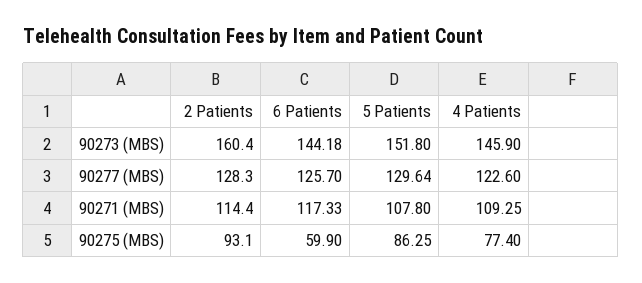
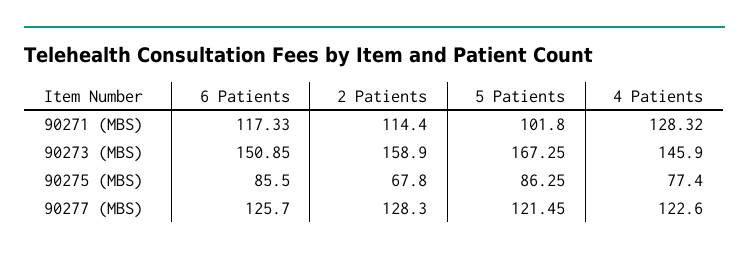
  {
    "2 Patients": {
-     "90273 (MBS)": 160.4,
+     "90273 (MBS)": 158.9,
      "90277 (MBS)": 128.3,
      "90271 (MBS)": 114.4,
-     "90275 (MBS)": 93.1
+     "90275 (MBS)": 67.8
    },
    "6 Patients": {
-     "90273 (MBS)": 144.18,
+     "90273 (MBS)": 150.85,
      "90277 (MBS)": 125.7,
      "90271 (MBS)": 117.33,
-     "90275 (MBS)": 59.9
+     "90275 (MBS)": 85.5
    },
    "5 Patients": {
-     "90273 (MBS)": 151.8,
+     "90273 (MBS)": 167.25,
-     "90277 (MBS)": 129.64,
+     "90277 (MBS)": 121.45,
-     "90271 (MBS)": 107.8,
+     "90271 (MBS)": 101.8,
      "90275 (MBS)": 86.25
    },
    "4 Patients": {
      "90273 (MBS)": 145.9,
      "90277 (MBS)": 122.6,
-     "90271 (MBS)": 109.25,
+     "90271 (MBS)": 128.32,
      "90275 (MBS)": 77.4
    }
  }

